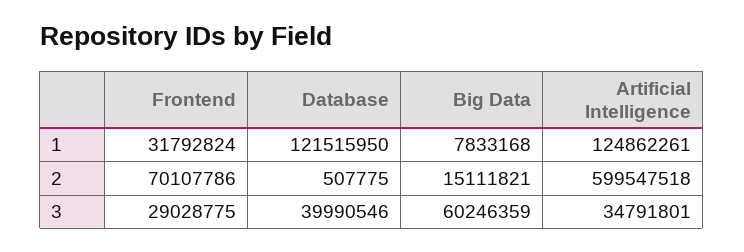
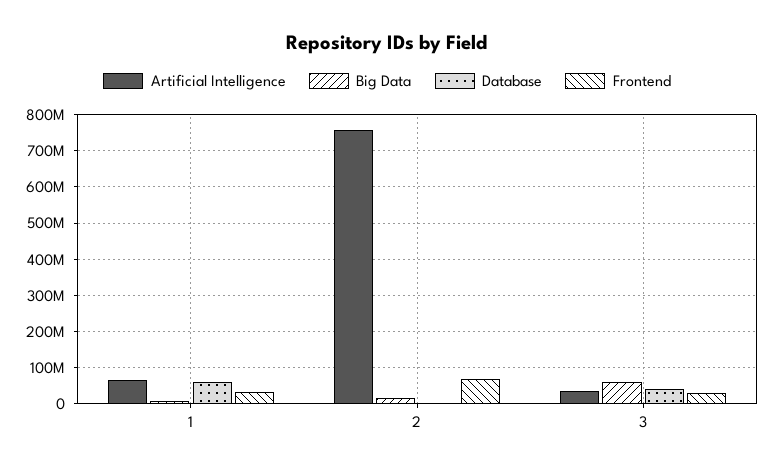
  {
    "Frontend": {
      "1": 31792824,
      "2": 70107786,
      "3": 29028775
    },
    "Database": {
-     "1": 121515950,
+     "1": 60000000,
      "2": 507775,
      "3": 39990546
    },
    "Big Data": {
      "1": 7833168,
      "2": 15111821,
      "3": 60246359
    },
    "Artificial Intelligence": {
-     "1": 124862261,
+     "1": 60000000,
-     "2": 599547518,
+     "2": 760000000,
      "3": 34791801
    }
  }

